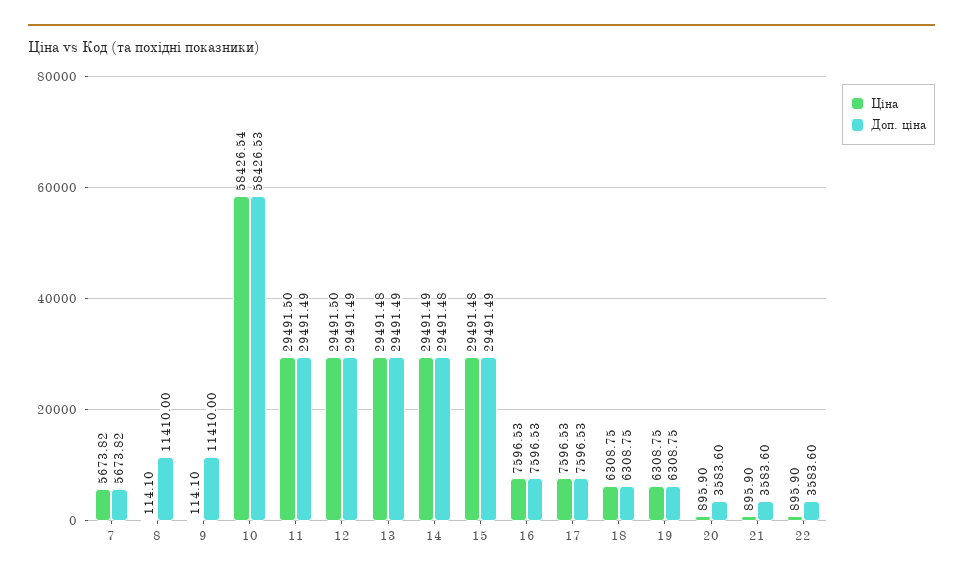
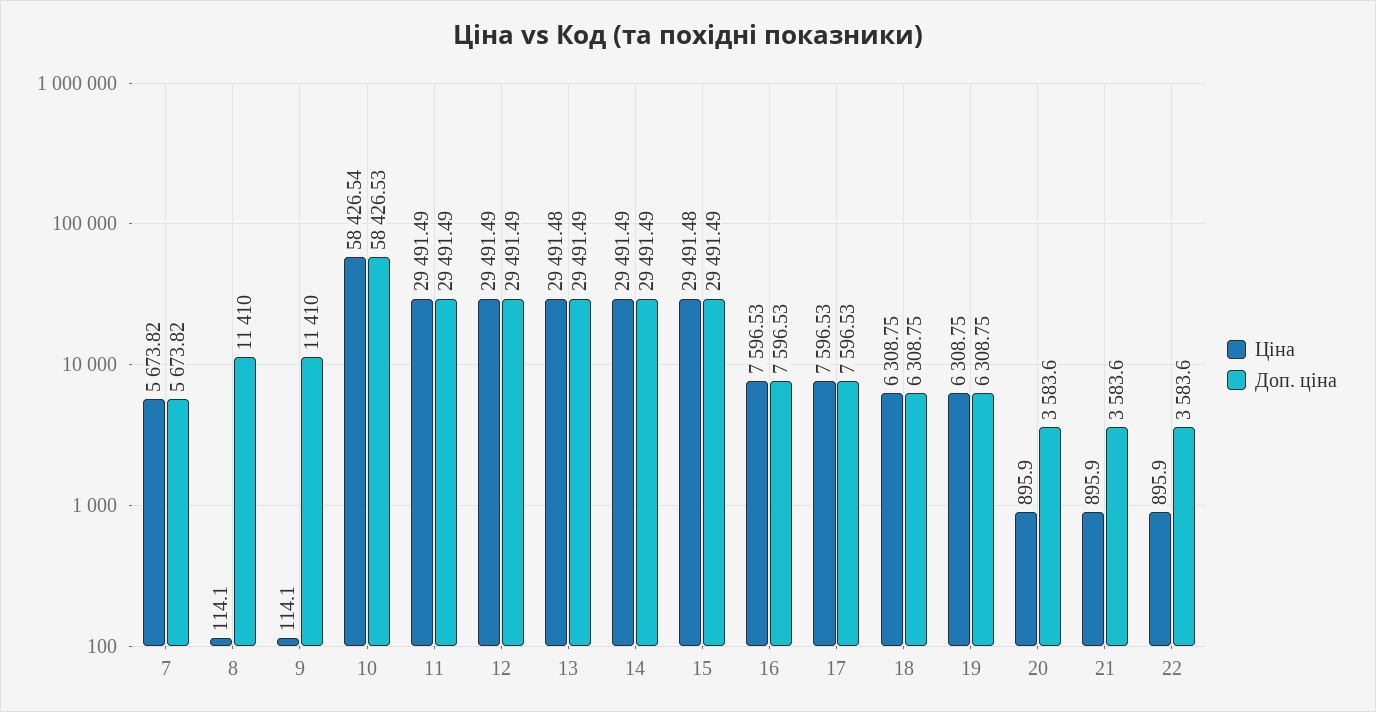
  {
    "Ціна": {
      "7": 5673.82,
      "8": 114.1,
      "9": 114.1,
      "10": 58426.54,
-     "11": 29491.5,
+     "11": 29491.49,
-     "12": 29491.5,
+     "12": 29491.49,
      "13": 29491.48,
      "14": 29491.49,
      "15": 29491.48,
      "16": 7596.53,
      "17": 7596.53,
      "18": 6308.75,
      "19": 6308.75,
      "20": 895.9,
      "21": 895.9,
      "22": 895.9
    },
    "Доп. ціна": {
      "7": 5673.82,
      "8": 11410,
      "9": 11410,
      "10": 58426.53,
      "11": 29491.49,
      "12": 29491.49,
      "13": 29491.49,
-     "14": 29491.48,
+     "14": 29491.49,
      "15": 29491.49,
      "16": 7596.53,
      "17": 7596.53,
      "18": 6308.75,
      "19": 6308.75,
      "20": 3583.6,
      "21": 3583.6,
      "22": 3583.6
    }
  }

